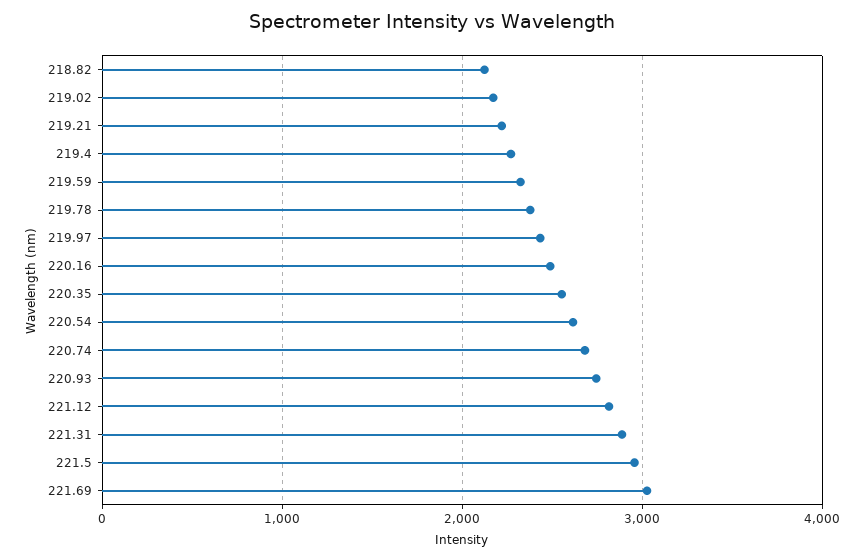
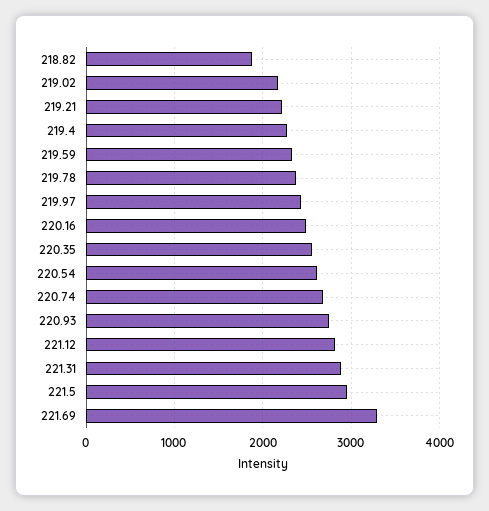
  {
-   "218.82": 2100,
+   "218.82": 1900,
    "219.02": 2200,
    "219.21": 2200,
    "219.4": 2300,
    "219.59": 2300,
    "219.78": 2400,
    "219.97": 2400,
    "220.16": 2500,
    "220.35": 2600,
    "220.54": 2600,
    "220.74": 2700,
    "220.93": 2700,
    "221.12": 2800,
    "221.31": 2900,
    "221.5": 3000,
-   "221.69": 3000
+   "221.69": 3300
  }

